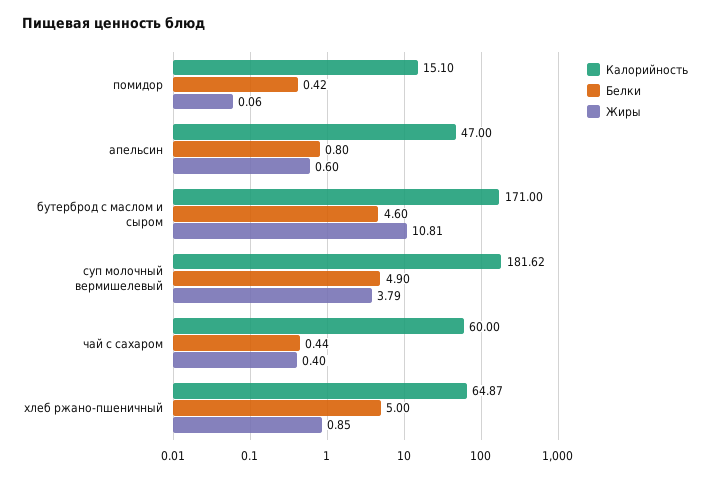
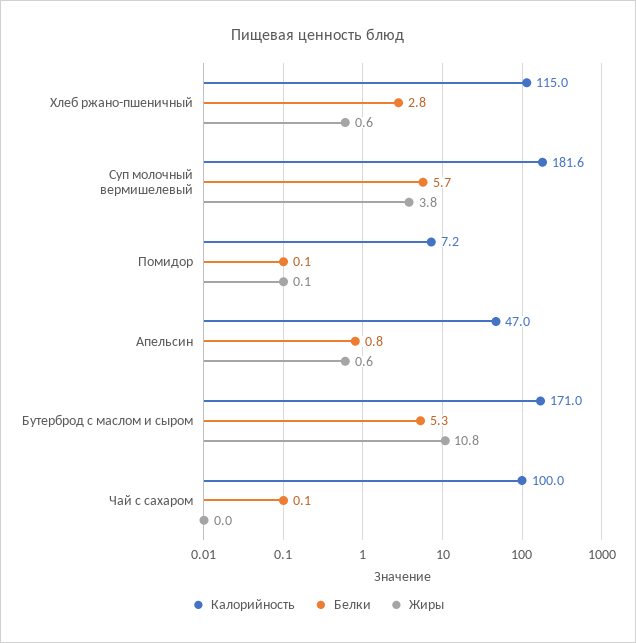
  {
    "Калорийность": {
-     "помидор": 15.1,
+     "помидор": 7.2,
      "апельсин": 47,
      "бутерброд с маслом и сыром": 171,
      "суп молочный вермишелевый": 181.62,
-     "чай с сахаром": 60,
+     "чай с сахаром": 100,
-     "хлеб ржано-пшеничный": 64.87
+     "хлеб ржано-пшеничный": 115
    },
    "Белки": {
-     "помидор": 0.42,
+     "помидор": 0.1,
      "апельсин": 0.8,
-     "бутерброд с маслом и сыром": 4.6,
+     "бутерброд с маслом и сыром": 5.3,
-     "суп молочный вермишелевый": 4.9,
+     "суп молочный вермишелевый": 5.7,
-     "чай с сахаром": 0.44,
+     "чай с сахаром": 0.1,
-     "хлеб ржано-пшеничный": 5
+     "хлеб ржано-пшеничный": 2.8
    },
    "Жиры": {
      "помидор": 0.06,
      "апельсин": 0.6,
      "бутерброд с маслом и сыром": 10.81,
      "суп молочный вермишелевый": 3.79,
-     "чай с сахаром": 0.4,
+     "чай с сахаром": 0,
-     "хлеб ржано-пшеничный": 0.85
+     "хлеб ржано-пшеничный": 0.6
    }
  }

